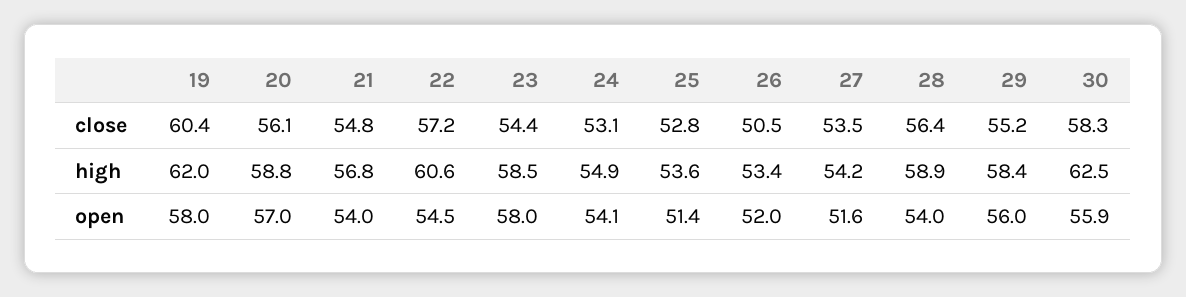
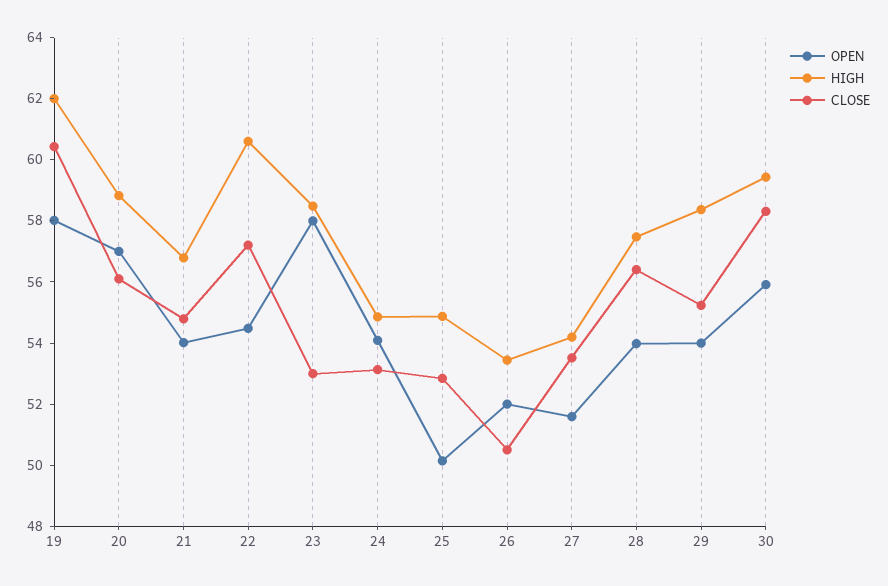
  {
    "close": {
      "19": 60.4,
      "20": 56.1,
      "21": 54.8,
      "22": 57.2,
-     "23": 54.4,
+     "23": 53,
      "24": 53.1,
      "25": 52.8,
      "26": 50.5,
      "27": 53.5,
      "28": 56.4,
      "29": 55.2,
      "30": 58.3
    },
    "high": {
      "19": 62,
      "20": 58.8,
      "21": 56.8,
      "22": 60.6,
      "23": 58.5,
      "24": 54.9,
-     "25": 53.6,
+     "25": 55,
      "26": 53.4,
      "27": 54.2,
-     "28": 58.9,
+     "28": 57.5,
      "29": 58.4,
-     "30": 62.5
+     "30": 59.5
    },
    "open": {
      "19": 58,
      "20": 57,
      "21": 54,
      "22": 54.5,
      "23": 58,
      "24": 54.1,
-     "25": 51.4,
+     "25": 50,
      "26": 52,
      "27": 51.6,
      "28": 54,
-     "29": 56,
+     "29": 54,
      "30": 55.9
    }
  }

